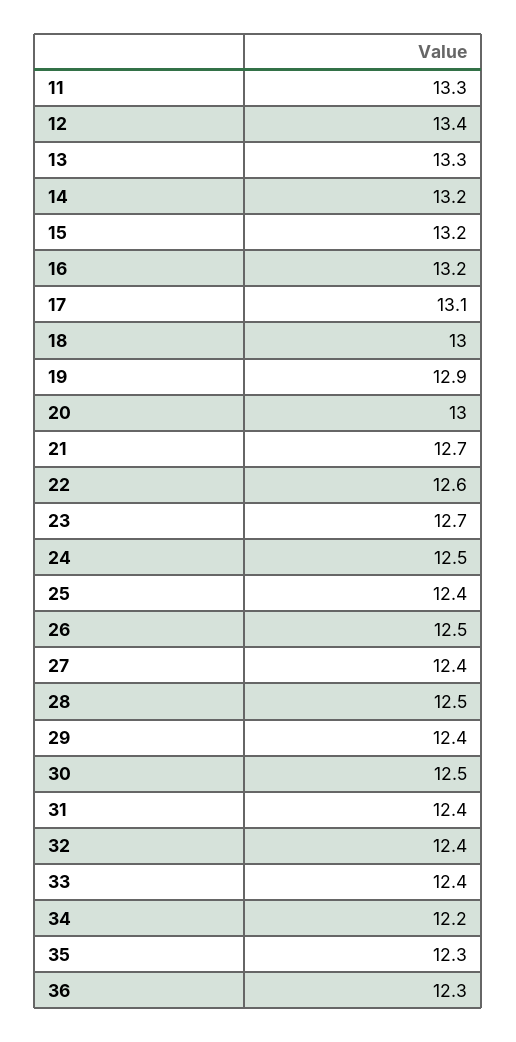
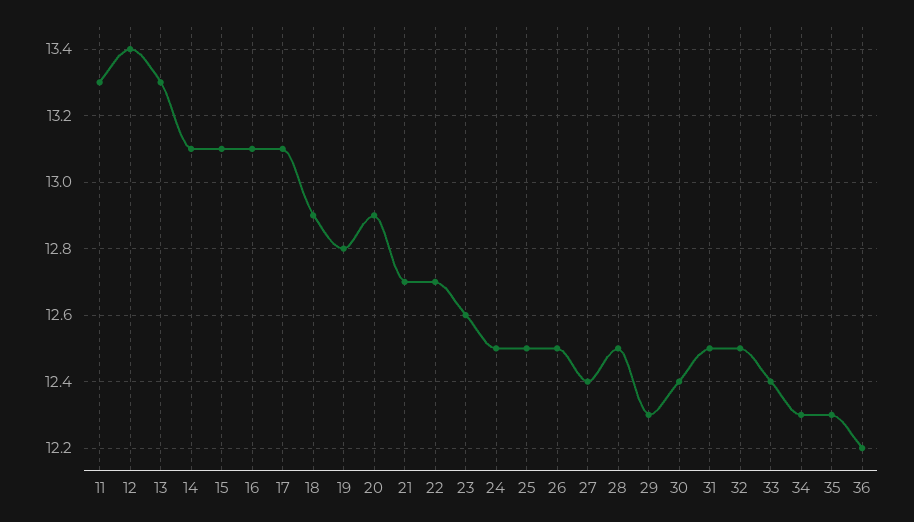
  {
    "11": 13.3,
    "12": 13.4,
    "13": 13.3,
-   "14": 13.2,
+   "14": 13.1,
-   "15": 13.2,
+   "15": 13.1,
-   "16": 13.2,
+   "16": 13.1,
    "17": 13.1,
-   "18": 13,
+   "18": 12.9,
-   "19": 12.9,
+   "19": 12.8,
-   "20": 13,
+   "20": 12.9,
    "21": 12.7,
-   "22": 12.6,
+   "22": 12.7,
-   "23": 12.7,
+   "23": 12.6,
    "24": 12.5,
-   "25": 12.4,
+   "25": 12.5,
    "26": 12.5,
    "27": 12.4,
    "28": 12.5,
-   "29": 12.4,
+   "29": 12.3,
-   "30": 12.5,
+   "30": 12.4,
-   "31": 12.4,
+   "31": 12.5,
-   "32": 12.4,
+   "32": 12.5,
    "33": 12.4,
-   "34": 12.2,
+   "34": 12.3,
    "35": 12.3,
-   "36": 12.3
+   "36": 12.2
  }

